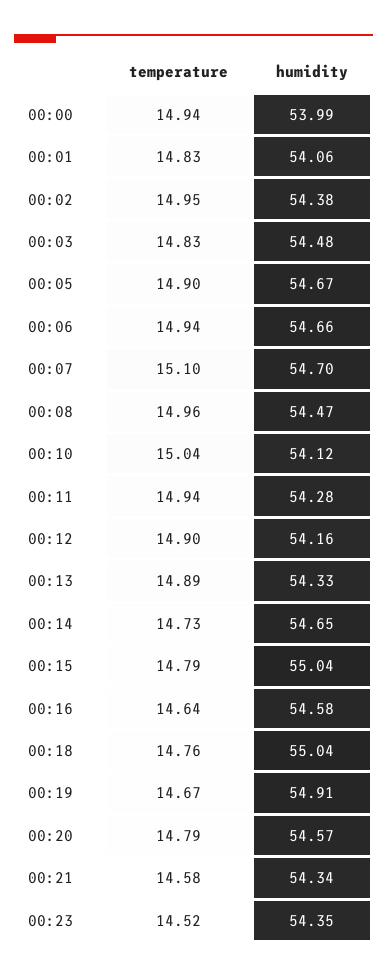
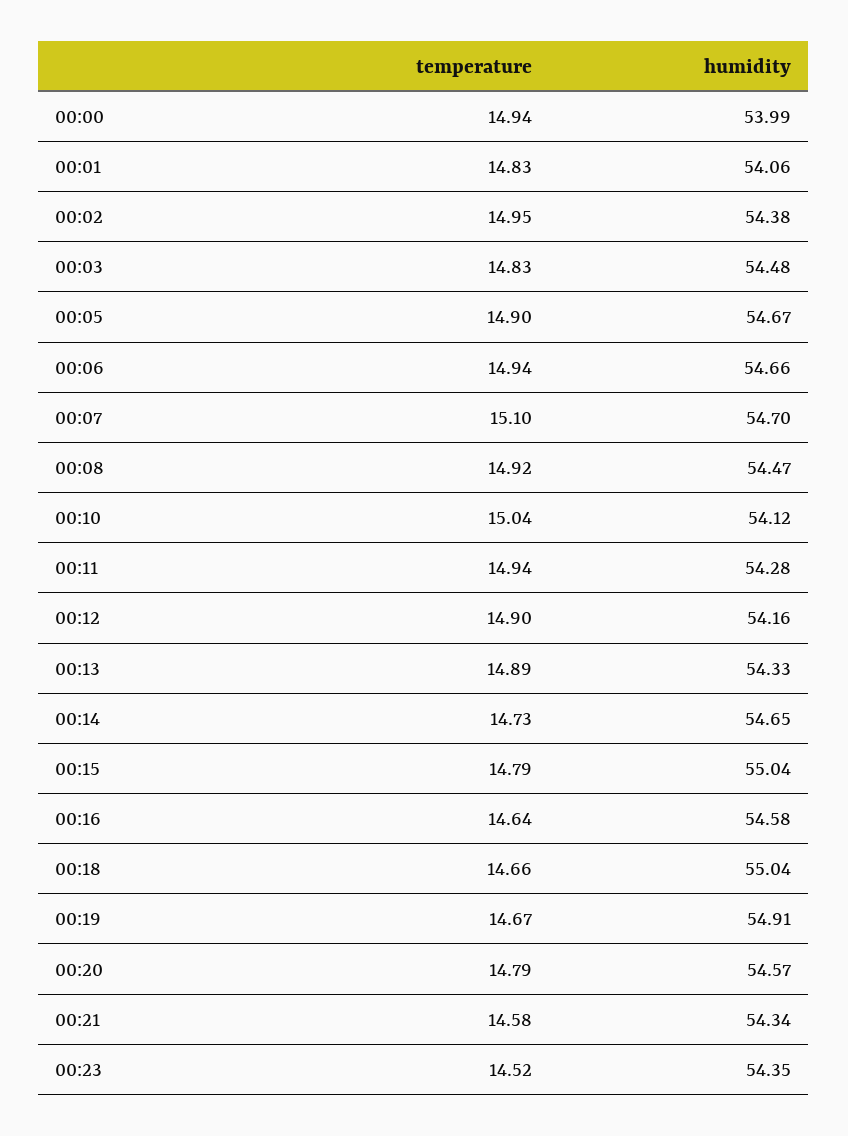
  {
    "temperature": {
      "00:00": 14.94,
      "00:01": 14.83,
      "00:02": 14.95,
      "00:03": 14.83,
      "00:05": 14.9,
      "00:06": 14.94,
      "00:07": 15.1,
-     "00:08": 14.96,
+     "00:08": 14.92,
      "00:10": 15.04,
      "00:11": 14.94,
      "00:12": 14.9,
      "00:13": 14.89,
      "00:14": 14.73,
      "00:15": 14.79,
      "00:16": 14.64,
-     "00:18": 14.76,
+     "00:18": 14.66,
      "00:19": 14.67,
      "00:20": 14.79,
      "00:21": 14.58,
      "00:23": 14.52
    },
    "humidity": {
      "00:00": 53.99,
      "00:01": 54.06,
      "00:02": 54.38,
      "00:03": 54.48,
      "00:05": 54.67,
      "00:06": 54.66,
      "00:07": 54.7,
      "00:08": 54.47,
      "00:10": 54.12,
      "00:11": 54.28,
      "00:12": 54.16,
      "00:13": 54.33,
      "00:14": 54.65,
      "00:15": 55.04,
      "00:16": 54.58,
      "00:18": 55.04,
      "00:19": 54.91,
      "00:20": 54.57,
      "00:21": 54.34,
      "00:23": 54.35
    }
  }

